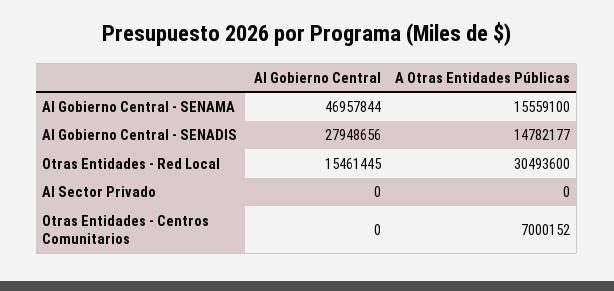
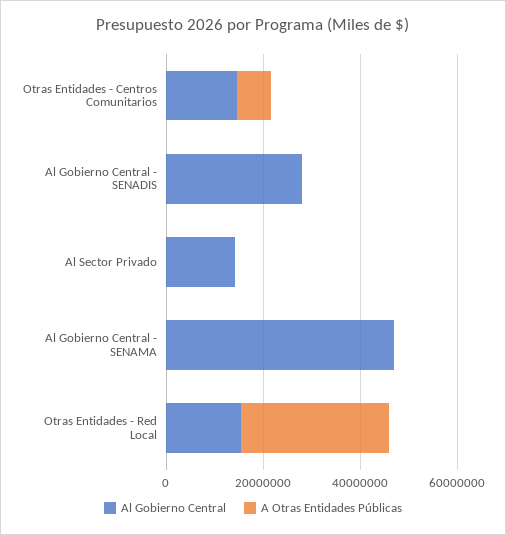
  {
    "Al Gobierno Central": {
      "Al Gobierno Central - SENAMA": 46957844,
      "Al Gobierno Central - SENADIS": 27948656,
      "Otras Entidades - Red Local": 15461445,
-     "Al Sector Privado": 0,
+     "Al Sector Privado": 15000000,
-     "Otras Entidades - Centros Comunitarios": 0
+     "Otras Entidades - Centros Comunitarios": 15000000
    },
    "A Otras Entidades Públicas": {
-     "Al Gobierno Central - SENAMA": 15559100,
+     "Al Gobierno Central - SENAMA": 0,
-     "Al Gobierno Central - SENADIS": 14782177,
+     "Al Gobierno Central - SENADIS": 0,
      "Otras Entidades - Red Local": 30493600,
      "Al Sector Privado": 0,
      "Otras Entidades - Centros Comunitarios": 7000152
    }
  }

